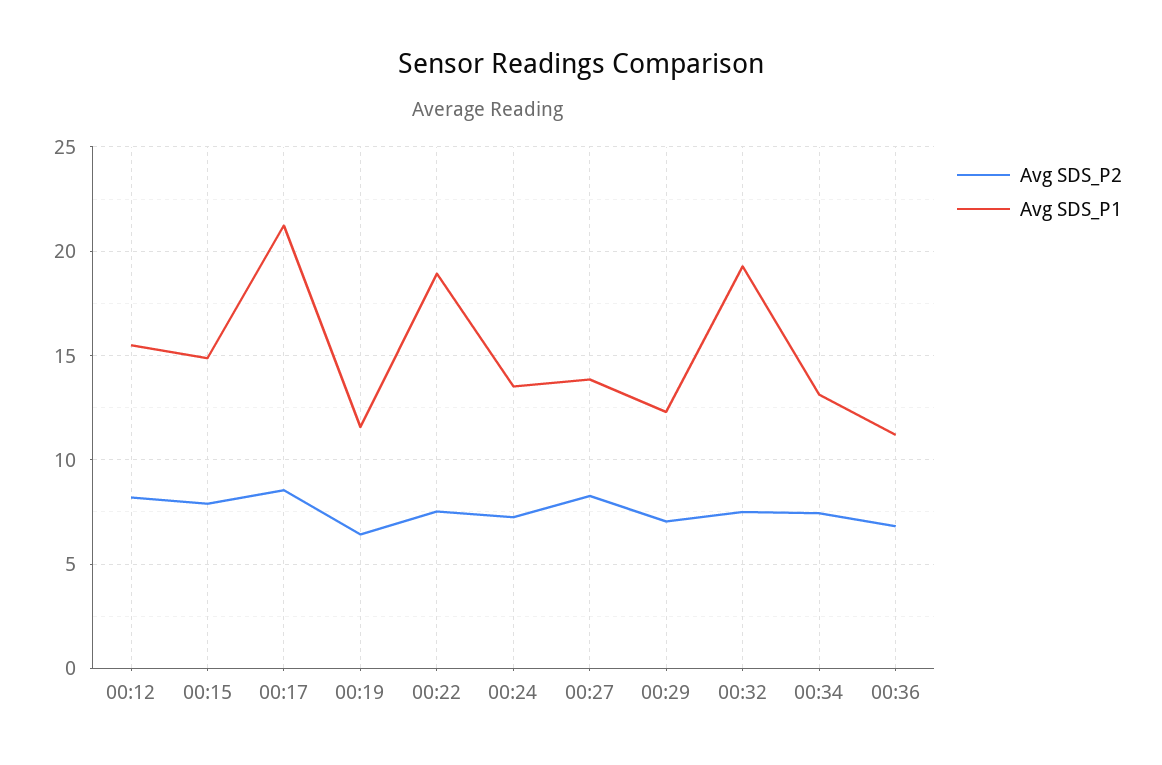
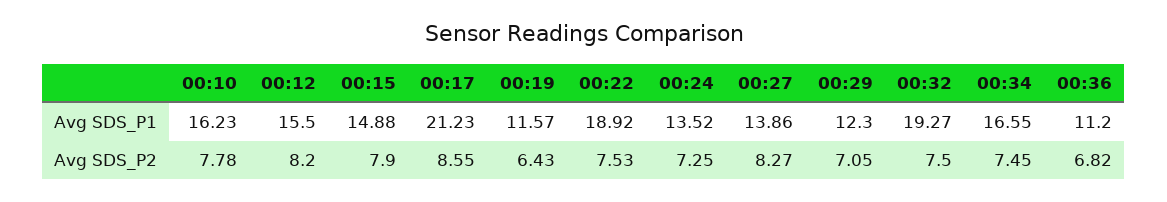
  {
    "Avg SDS_P2": {
      "00:12": 8.2,
      "00:15": 7.9,
      "00:17": 8.55,
      "00:19": 6.43,
      "00:22": 7.53,
      "00:24": 7.25,
      "00:27": 8.27,
      "00:29": 7.05,
      "00:32": 7.5,
      "00:34": 7.45,
-     "00:36": 6.82
+     "00:36": 6.82,
+     "00:10": 7.78
    },
    "Avg SDS_P1": {
      "00:12": 15.5,
      "00:15": 14.88,
      "00:17": 21.23,
      "00:19": 11.57,
      "00:22": 18.92,
      "00:24": 13.52,
      "00:27": 13.86,
      "00:29": 12.3,
      "00:32": 19.27,
-     "00:34": 13,
+     "00:34": 16.55,
-     "00:36": 11.2
+     "00:36": 11.2,
+     "00:10": 16.23
    }
  }

